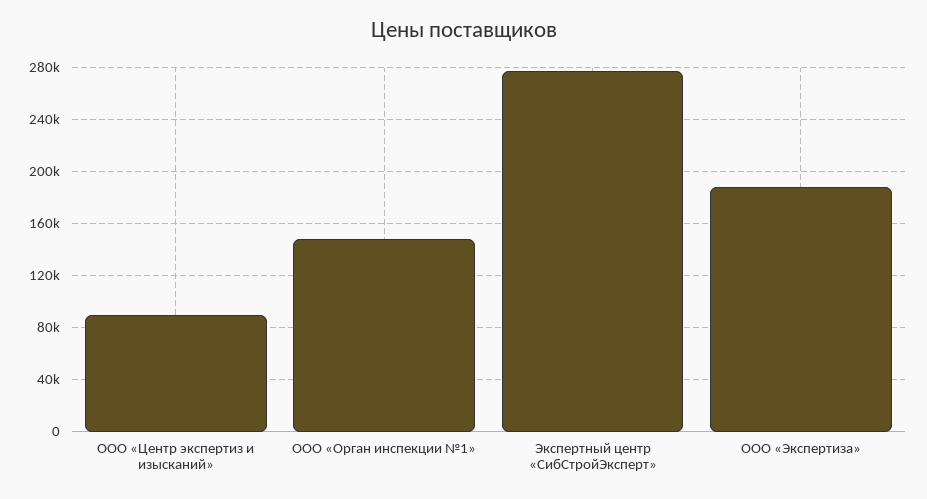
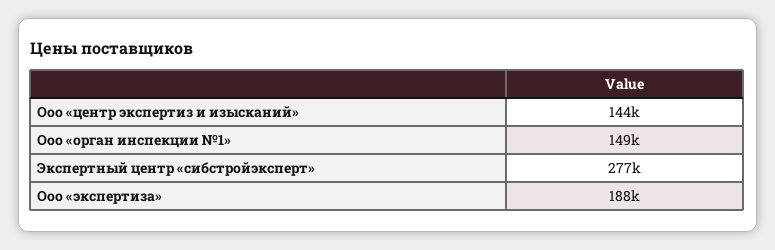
  {
-   "ООО «Центр экспертиз и изысканий»": 90000,
+   "ООО «Центр экспертиз и изысканий»": 144000,
    "ООО «Орган инспекции №1»": 149000,
    "Экспертный центр «СибСтройЭксперт»": 277000,
    "ООО «Экспертиза»": 188000
  }

